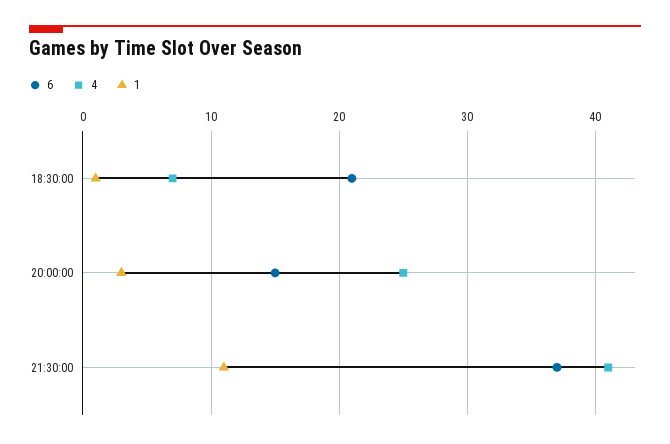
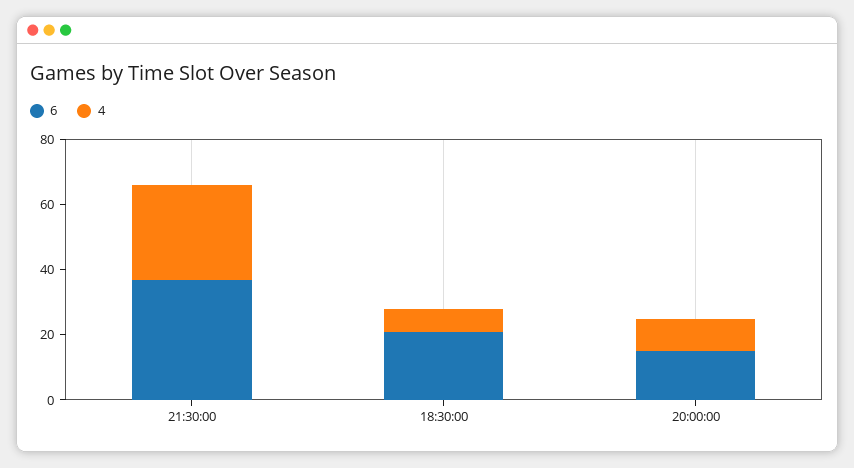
  {
    "6": {
      "18:30:00": 21,
      "20:00:00": 15,
      "21:30:00": 37
    },
    "4": {
      "18:30:00": 7,
-     "20:00:00": 25,
+     "20:00:00": 10,
-     "21:30:00": 41
+     "21:30:00": 30
-   },
+   }
-   "1": {
-     "18:30:00": 1,
-     "20:00:00": 3,
-     "21:30:00": 11
-   }
  }

